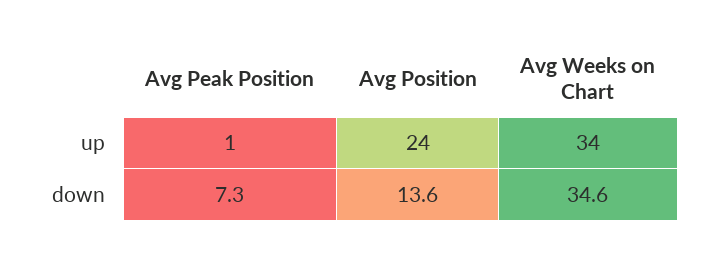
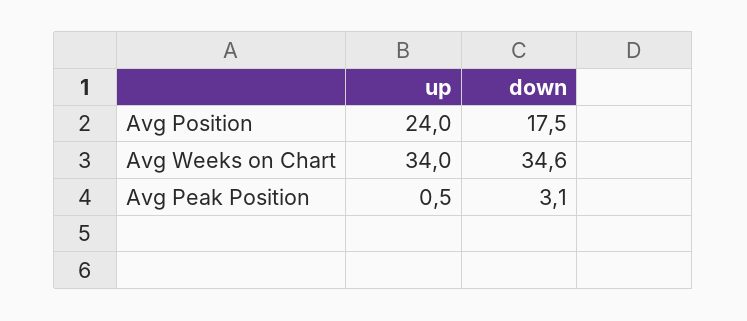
  {
    "Avg Peak Position": {
      "up": 0.5,
-     "down": 7.3
+     "down": 3.1
    },
    "Avg Position": {
      "up": 24,
-     "down": 13.6
+     "down": 17.5
    },
    "Avg Weeks on Chart": {
      "up": 34,
      "down": 34.6
    }
  }

